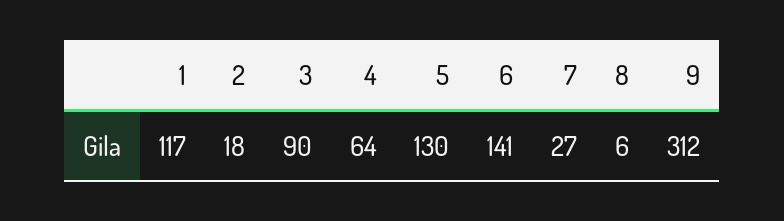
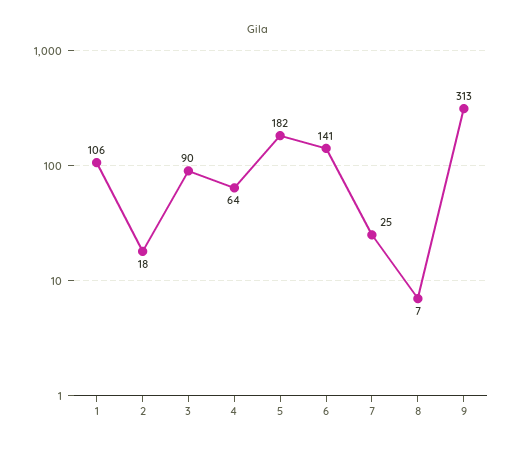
  {
-   "1": 117,
+   "1": 106,
    "2": 18,
    "3": 90,
    "4": 64,
-   "5": 130,
+   "5": 182,
    "6": 141,
-   "7": 27,
+   "7": 25,
-   "8": 6,
+   "8": 7,
-   "9": 312
+   "9": 313
  }

